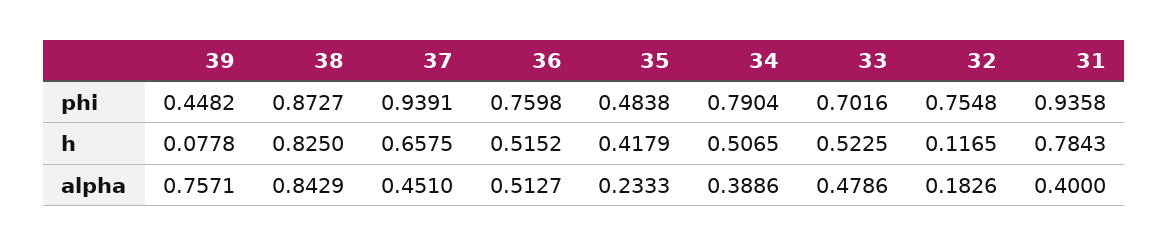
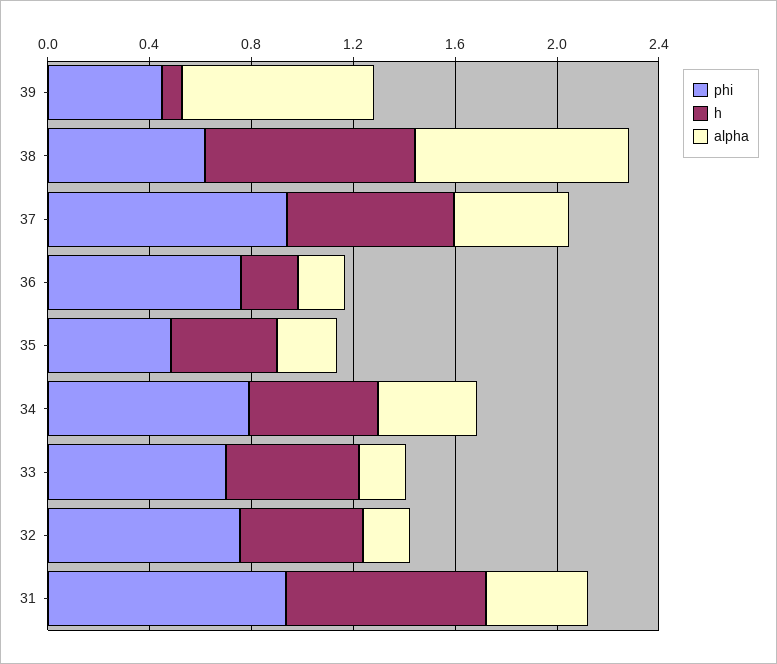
  {
    "phi": {
      "39": 0.4482,
-     "38": 0.8727,
+     "38": 0.6,
      "37": 0.9391,
      "36": 0.7598,
      "35": 0.4838,
      "34": 0.7904,
      "33": 0.7016,
      "32": 0.7548,
      "31": 0.9358
    },
    "h": {
      "39": 0.0778,
      "38": 0.825,
      "37": 0.6575,
-     "36": 0.5152,
+     "36": 0.2,
      "35": 0.4179,
      "34": 0.5065,
      "33": 0.5225,
-     "32": 0.1165,
+     "32": 0.5,
      "31": 0.7843
    },
    "alpha": {
      "39": 0.7571,
      "38": 0.8429,
      "37": 0.451,
-     "36": 0.5127,
+     "36": 0.2,
      "35": 0.2333,
      "34": 0.3886,
-     "33": 0.4786,
+     "33": 0.2,
      "32": 0.1826,
      "31": 0.4
    }
  }

